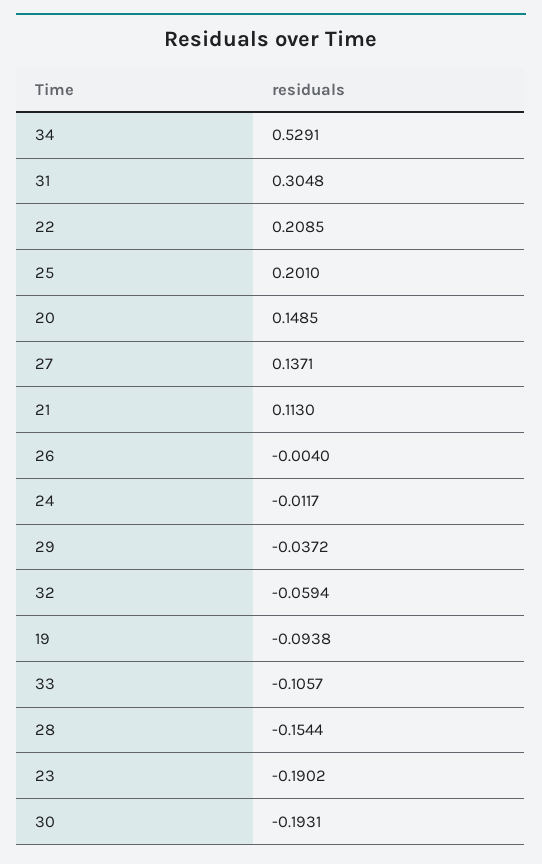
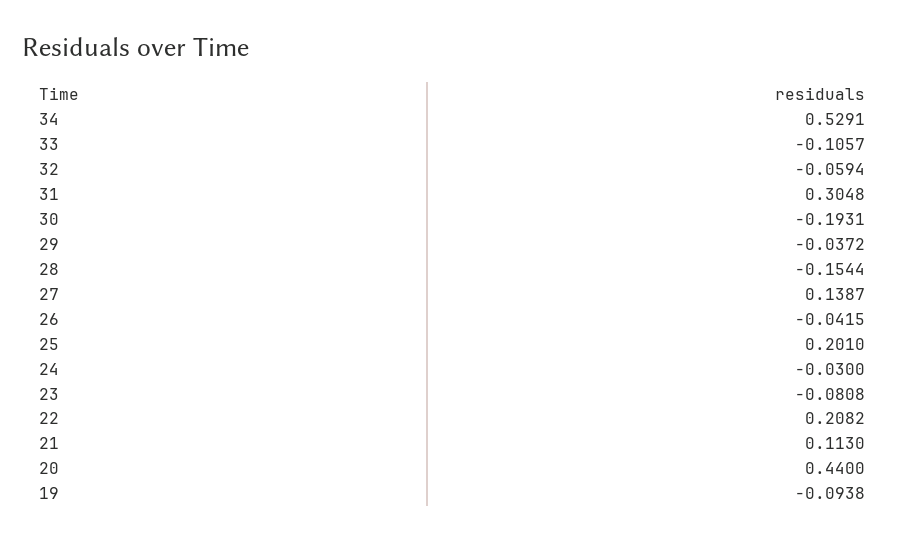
  {
    "34": 0.5291,
    "31": 0.3048,
-   "22": 0.2085,
+   "22": 0.2082,
    "25": 0.201,
-   "20": 0.1485,
+   "20": 0.44,
-   "27": 0.1371,
+   "27": 0.1387,
    "21": 0.113,
-   "26": -0.004,
+   "26": -0.0415,
-   "24": -0.0117,
+   "24": -0.03,
    "29": -0.0372,
    "32": -0.0594,
    "19": -0.0938,
    "33": -0.1057,
    "28": -0.1544,
-   "23": -0.1902,
+   "23": -0.0808,
    "30": -0.1931
  }

